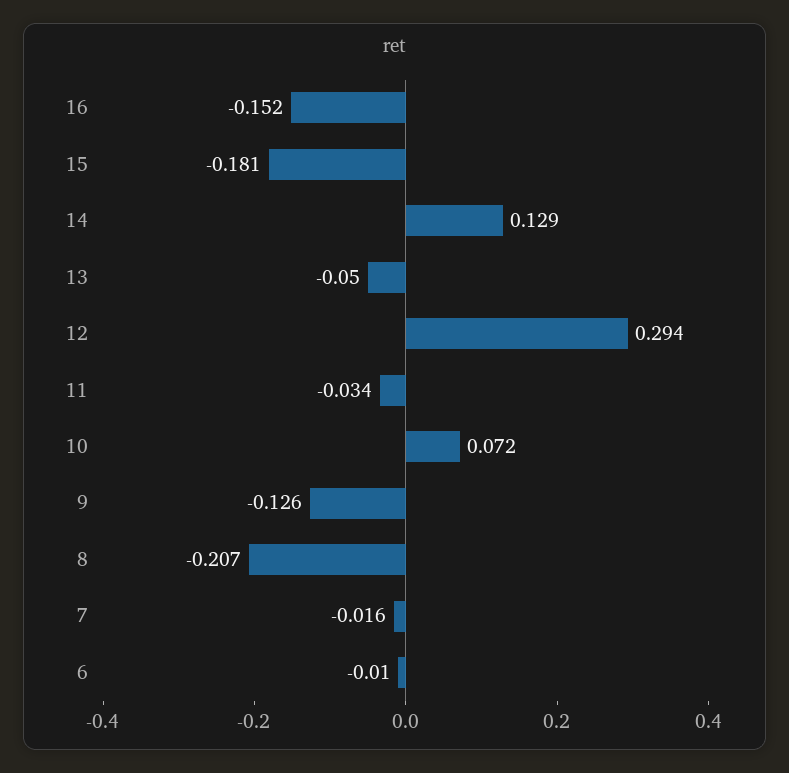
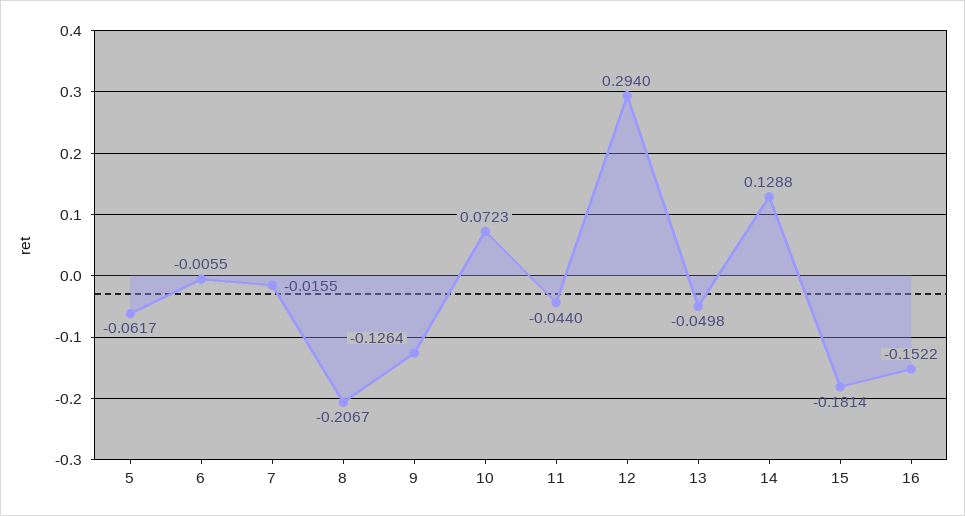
  {
    "16": -0.1522,
    "15": -0.1814,
    "14": 0.1288,
    "13": -0.0498,
    "12": 0.294,
-   "11": -0.034,
+   "11": -0.044,
    "10": 0.0723,
    "9": -0.1264,
    "8": -0.2067,
    "7": -0.0155,
-   "6": -0.01
+   "6": -0.0055,
+   "5": -0.0617
  }

